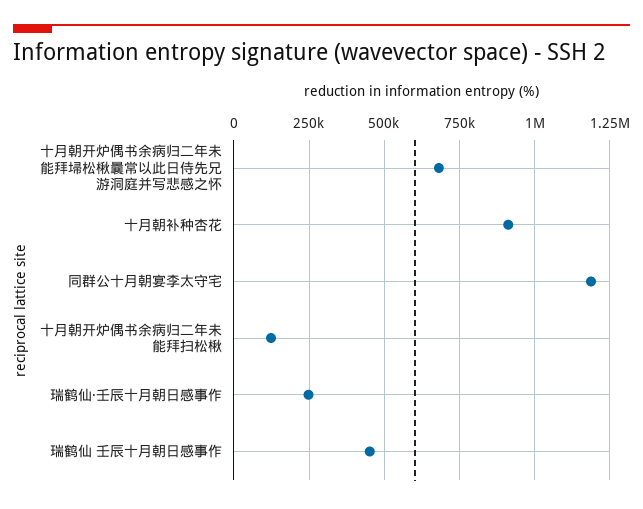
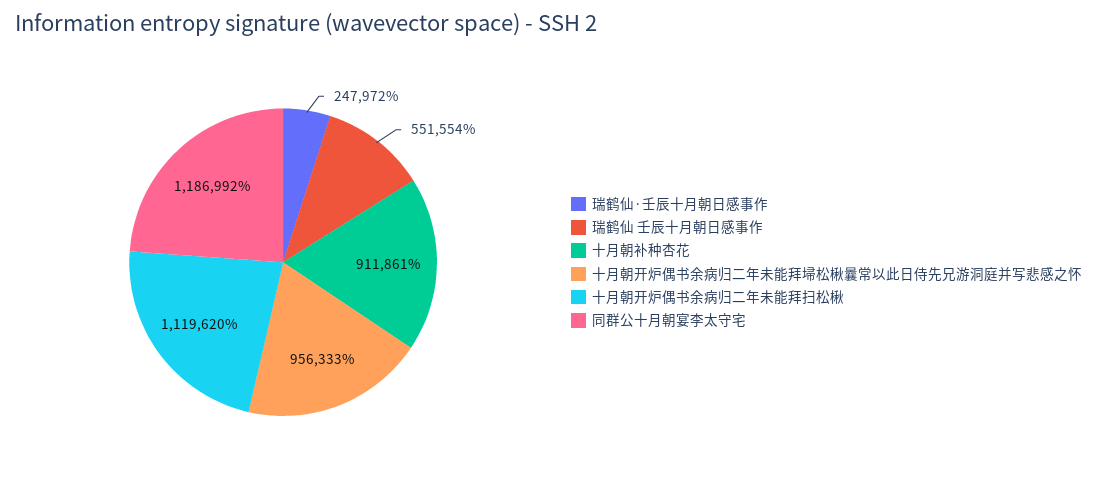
  {
-   "十月朝开炉偶书余病归二年未能拜埽松楸曩常以此日侍先兄游洞庭并写悲感之怀": 675000,
+   "十月朝开炉偶书余病归二年未能拜埽松楸曩常以此日侍先兄游洞庭并写悲感之怀": 956333,
    "十月朝补种杏花": 911861,
    "同群公十月朝宴李太守宅": 1186992,
-   "十月朝开炉偶书余病归二年未能拜扫松楸": 125000,
+   "十月朝开炉偶书余病归二年未能拜扫松楸": 1119620,
    "瑞鹤仙·壬辰十月朝日感事作": 247972,
-   "瑞鹤仙 壬辰十月朝日感事作": 450000
+   "瑞鹤仙 壬辰十月朝日感事作": 551554
  }

